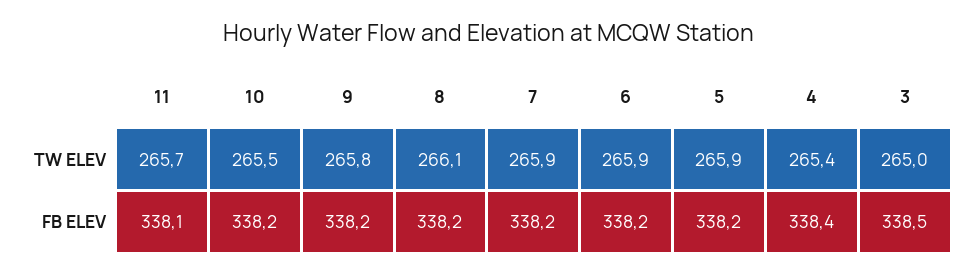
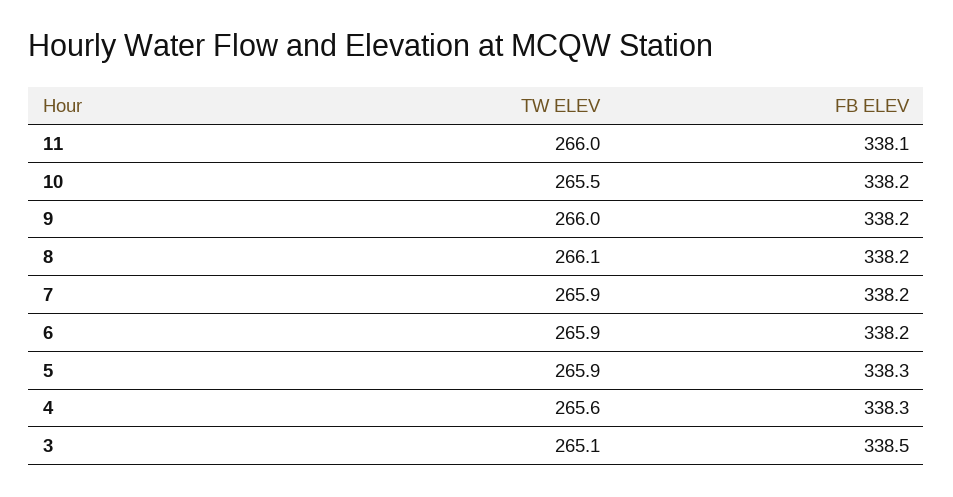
  {
    "11": {
-     "TW ELEV": 265.7,
+     "TW ELEV": 266,
      "FB ELEV": 338.1
    },
    "10": {
      "TW ELEV": 265.5,
      "FB ELEV": 338.2
    },
    "9": {
-     "TW ELEV": 265.8,
+     "TW ELEV": 266,
      "FB ELEV": 338.2
    },
    "8": {
      "TW ELEV": 266.1,
      "FB ELEV": 338.2
    },
    "7": {
      "TW ELEV": 265.9,
      "FB ELEV": 338.2
    },
    "6": {
      "TW ELEV": 265.9,
      "FB ELEV": 338.2
    },
    "5": {
      "TW ELEV": 265.9,
-     "FB ELEV": 338.2
+     "FB ELEV": 338.3
    },
    "4": {
-     "TW ELEV": 265.4,
+     "TW ELEV": 265.6,
-     "FB ELEV": 338.4
+     "FB ELEV": 338.3
    },
    "3": {
-     "TW ELEV": 265,
+     "TW ELEV": 265.1,
      "FB ELEV": 338.5
    }
  }

